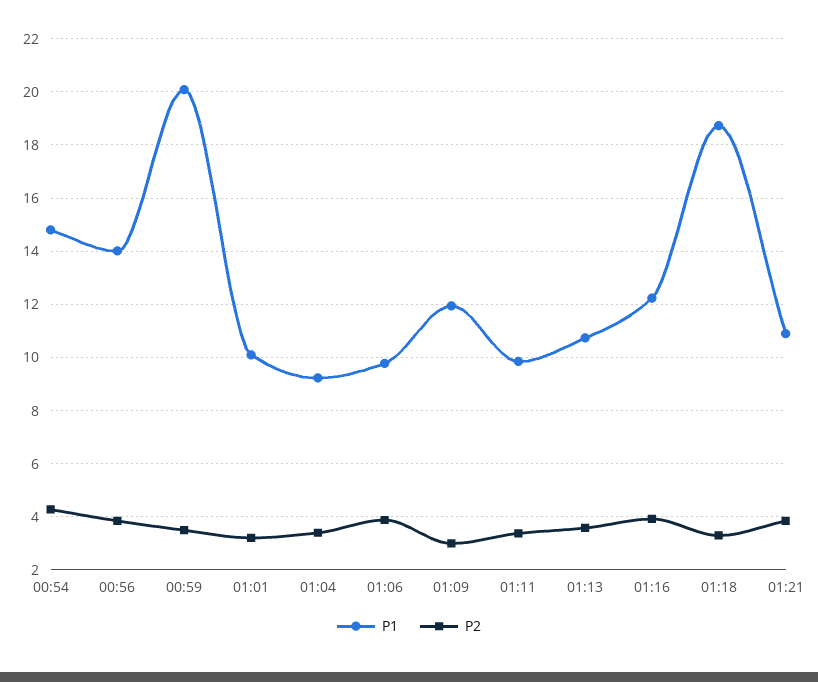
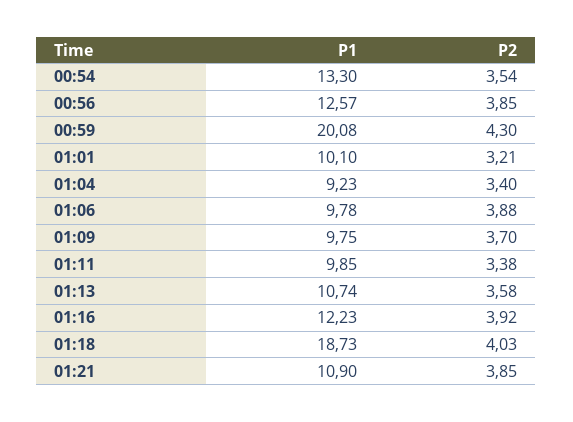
  {
    "P1": {
-     "00:54": 14.75,
+     "00:54": 13.3,
-     "00:56": 14,
+     "00:56": 12.57,
      "00:59": 20.08,
      "01:01": 10.1,
      "01:04": 9.23,
      "01:06": 9.78,
-     "01:09": 12,
+     "01:09": 9.75,
      "01:11": 9.85,
      "01:13": 10.74,
      "01:16": 12.23,
      "01:18": 18.73,
      "01:21": 10.9
    },
    "P2": {
-     "00:54": 4.25,
+     "00:54": 3.54,
      "00:56": 3.85,
-     "00:59": 3.5,
+     "00:59": 4.3,
      "01:01": 3.21,
      "01:04": 3.4,
      "01:06": 3.88,
-     "01:09": 3,
+     "01:09": 3.7,
      "01:11": 3.38,
      "01:13": 3.58,
      "01:16": 3.92,
-     "01:18": 3.25,
+     "01:18": 4.03,
      "01:21": 3.85
    }
  }

